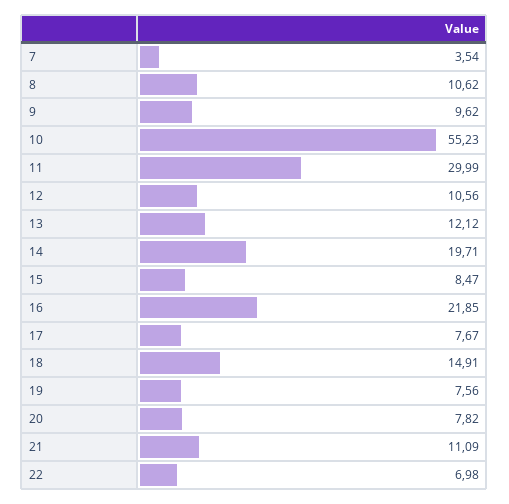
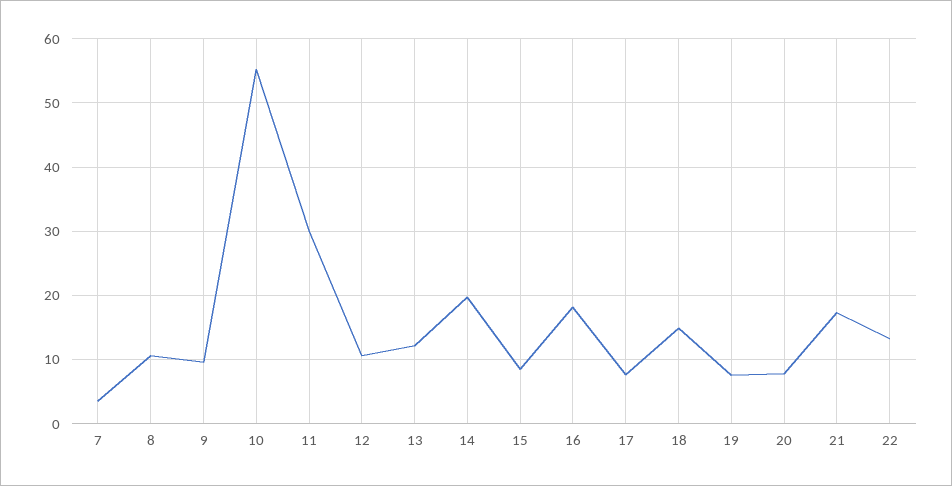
  {
    "7": 3.54,
    "8": 10.62,
    "9": 9.62,
    "10": 55.23,
    "11": 29.99,
    "12": 10.56,
    "13": 12.12,
    "14": 19.71,
    "15": 8.47,
-   "16": 21.85,
+   "16": 18,
    "17": 7.67,
    "18": 14.91,
    "19": 7.56,
    "20": 7.82,
-   "21": 11.09,
+   "21": 17,
-   "22": 6.98
+   "22": 13
  }

